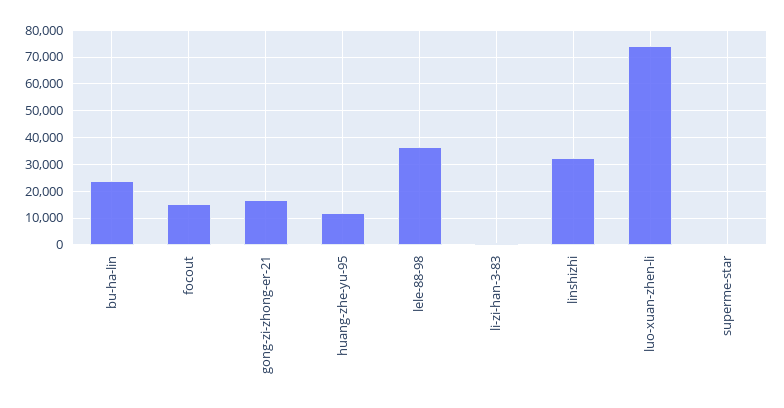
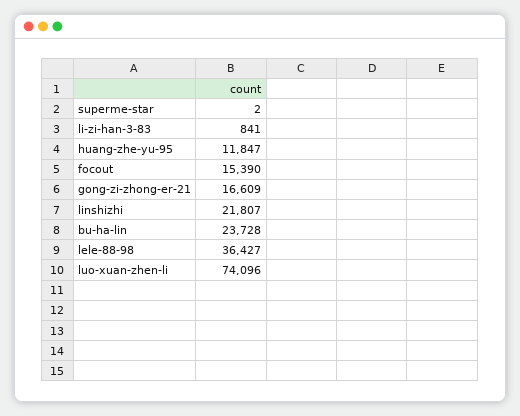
  {
    "bu-ha-lin": 23728,
    "focout": 15390,
    "gong-zi-zhong-er-21": 16609,
    "huang-zhe-yu-95": 11847,
    "lele-88-98": 36427,
    "li-zi-han-3-83": 841,
-   "linshizhi": 32500,
+   "linshizhi": 21807,
    "luo-xuan-zhen-li": 74096,
    "superme-star": 2
  }

